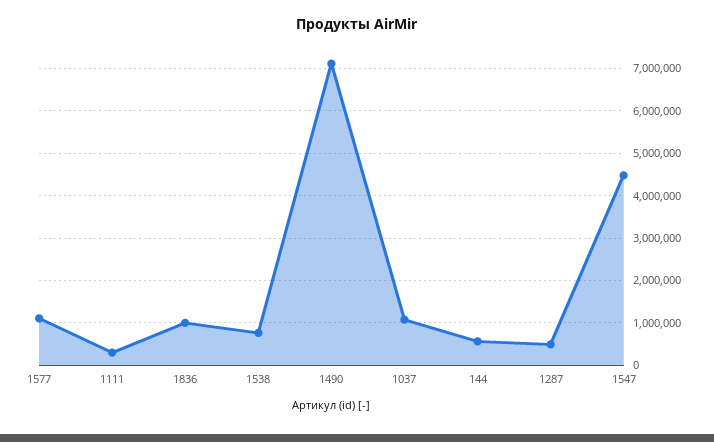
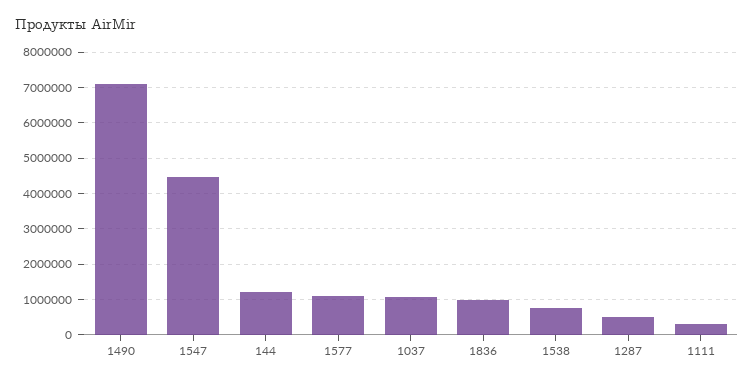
  {
    "1577": 1200000,
    "1111": 200000,
    "1836": 1000000,
    "1538": 800000,
    "1490": 7200000,
    "1037": 1000000,
-   "144": 600000,
+   "144": 1200000,
    "1287": 400000,
    "1547": 4400000
  }

